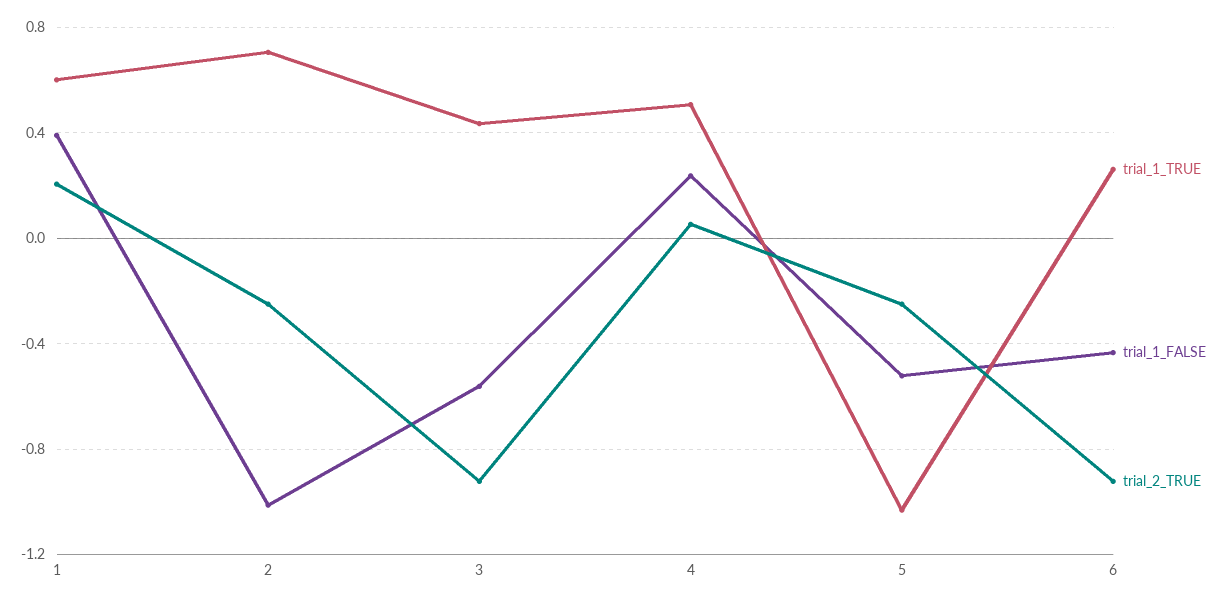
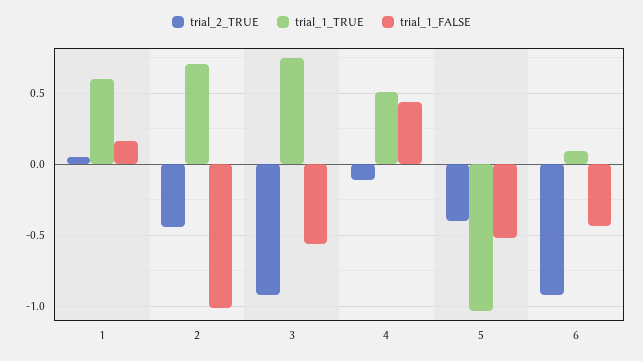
  {
    "trial_1_TRUE": {
      "1": 0.6,
      "2": 0.7,
-     "3": 0.45,
+     "3": 0.75,
      "4": 0.5,
      "5": -1.05,
-     "6": 0.25
+     "6": 0.1
    },
    "trial_1_FALSE": {
-     "1": 0.4,
+     "1": 0.15,
      "2": -1,
      "3": -0.55,
-     "4": 0.25,
+     "4": 0.45,
      "5": -0.5,
      "6": -0.45
    },
    "trial_2_TRUE": {
-     "1": 0.2,
+     "1": 0.05,
-     "2": -0.25,
+     "2": -0.45,
      "3": -0.9,
-     "4": 0.05,
+     "4": -0.1,
-     "5": -0.25,
+     "5": -0.4,
      "6": -0.9
    }
  }

